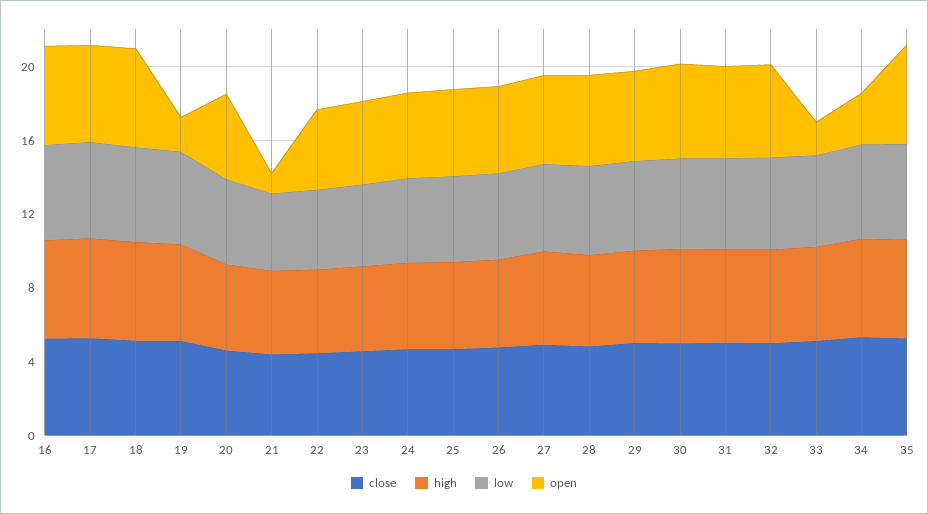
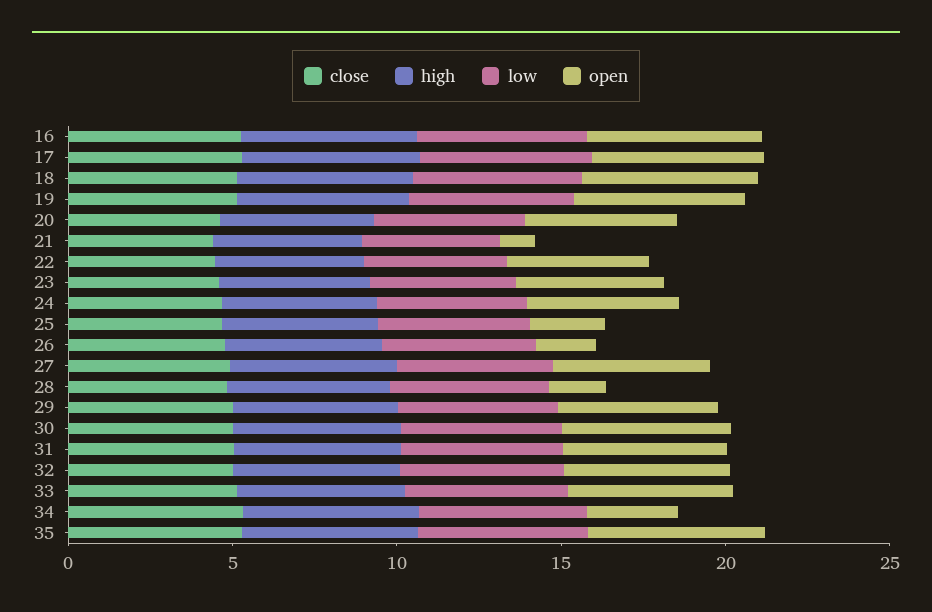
  {
    "close": {
      "16": 5,
      "17": 5,
      "18": 5,
      "19": 5,
      "20": 5,
      "21": 4,
      "22": 4,
      "23": 5,
      "24": 5,
      "25": 5,
      "26": 5,
      "27": 5,
      "28": 5,
      "29": 5,
      "30": 5,
      "31": 5,
      "32": 5,
      "33": 5,
      "34": 5,
      "35": 5
    },
    "high": {
      "16": 5,
      "17": 5,
      "18": 5,
      "19": 5,
      "20": 5,
      "21": 5,
      "22": 5,
      "23": 5,
      "24": 5,
      "25": 5,
      "26": 5,
      "27": 5,
      "28": 5,
      "29": 5,
      "30": 5,
      "31": 5,
      "32": 5,
      "33": 5,
      "34": 5,
      "35": 5
    },
    "low": {
      "16": 5,
      "17": 5,
      "18": 5,
      "19": 5,
      "20": 5,
      "21": 4,
      "22": 4,
      "23": 4,
      "24": 5,
      "25": 5,
      "26": 5,
      "27": 5,
      "28": 5,
      "29": 5,
      "30": 5,
      "31": 5,
      "32": 5,
      "33": 5,
      "34": 5,
      "35": 5
    },
    "open": {
      "16": 5,
      "17": 5,
      "18": 5,
-     "19": 2,
+     "19": 5,
      "20": 5,
      "21": 1,
      "22": 4,
      "23": 5,
      "24": 5,
-     "25": 5,
+     "25": 2,
-     "26": 5,
+     "26": 2,
      "27": 5,
-     "28": 5,
+     "28": 2,
      "29": 5,
      "30": 5,
      "31": 5,
      "32": 5,
-     "33": 2,
+     "33": 5,
      "34": 3,
      "35": 5
    }
  }

